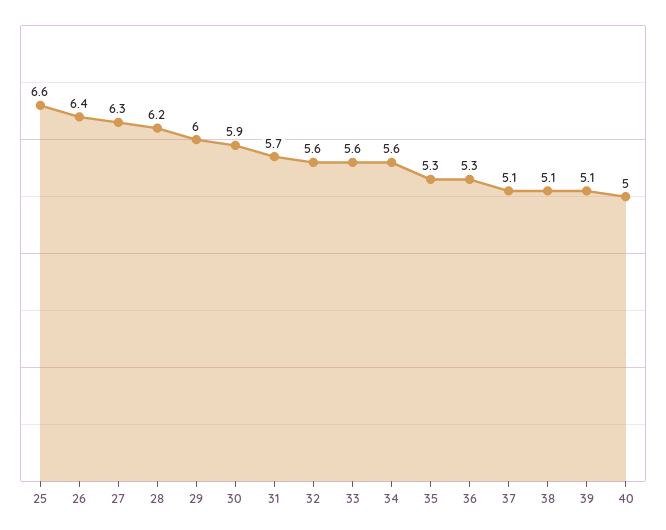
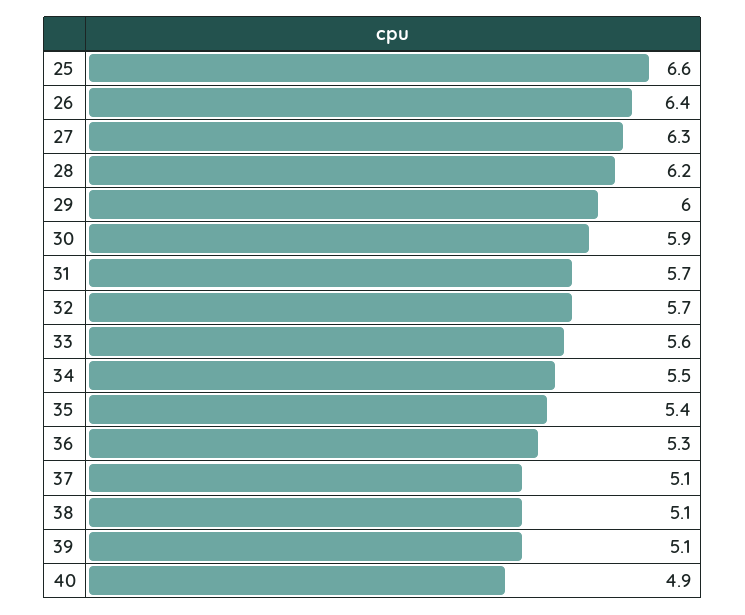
  {
    "25": 6.6,
    "26": 6.4,
    "27": 6.3,
    "28": 6.2,
    "29": 6,
    "30": 5.9,
    "31": 5.7,
-   "32": 5.6,
+   "32": 5.7,
    "33": 5.6,
-   "34": 5.6,
+   "34": 5.5,
-   "35": 5.3,
+   "35": 5.4,
    "36": 5.3,
    "37": 5.1,
    "38": 5.1,
    "39": 5.1,
-   "40": 5
+   "40": 4.9
  }

